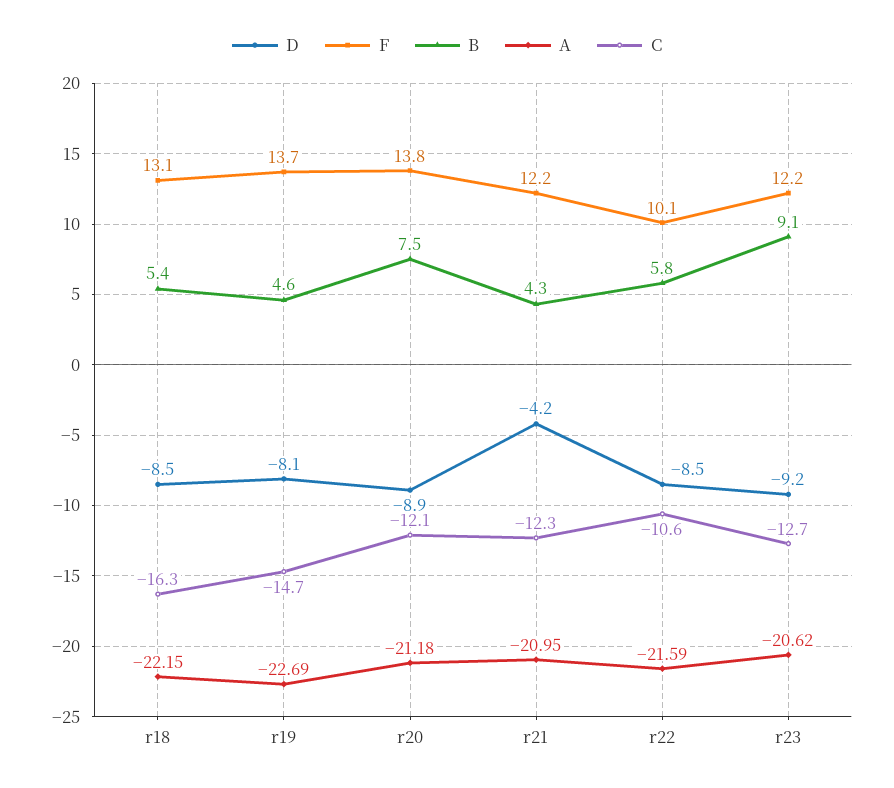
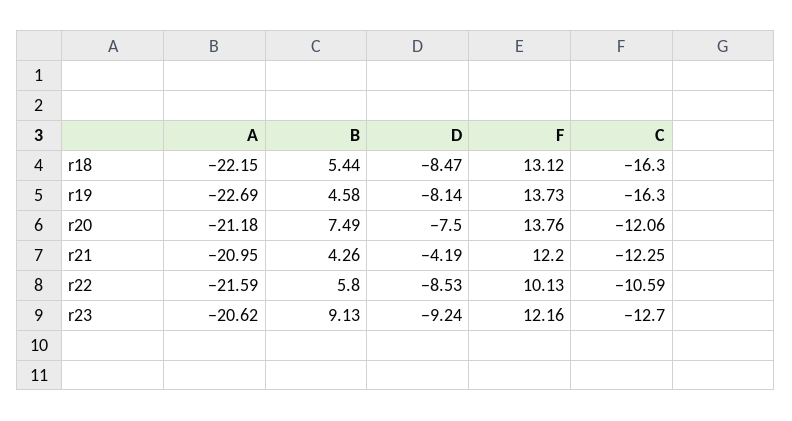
  {
    "D": {
      "r18": -8.47,
      "r19": -8.14,
-     "r20": -8.9,
+     "r20": -7.5,
      "r21": -4.19,
      "r22": -8.53,
      "r23": -9.24
    },
    "F": {
      "r18": 13.12,
      "r19": 13.73,
      "r20": 13.76,
      "r21": 12.2,
      "r22": 10.13,
      "r23": 12.16
    },
    "B": {
      "r18": 5.44,
      "r19": 4.58,
      "r20": 7.49,
      "r21": 4.26,
      "r22": 5.8,
      "r23": 9.13
    },
    "A": {
      "r18": -22.15,
      "r19": -22.69,
      "r20": -21.18,
      "r21": -20.95,
      "r22": -21.59,
      "r23": -20.62
    },
    "C": {
      "r18": -16.3,
-     "r19": -14.7,
+     "r19": -16.3,
      "r20": -12.06,
      "r21": -12.25,
      "r22": -10.59,
      "r23": -12.7
    }
  }

